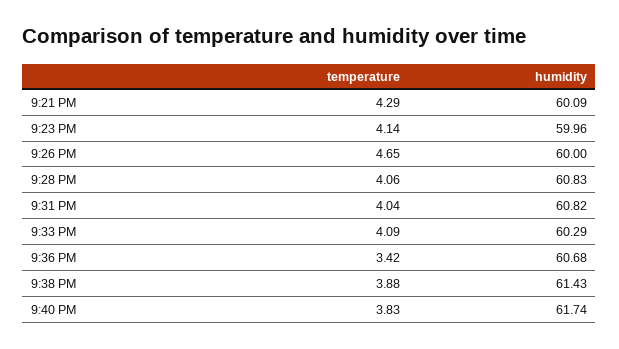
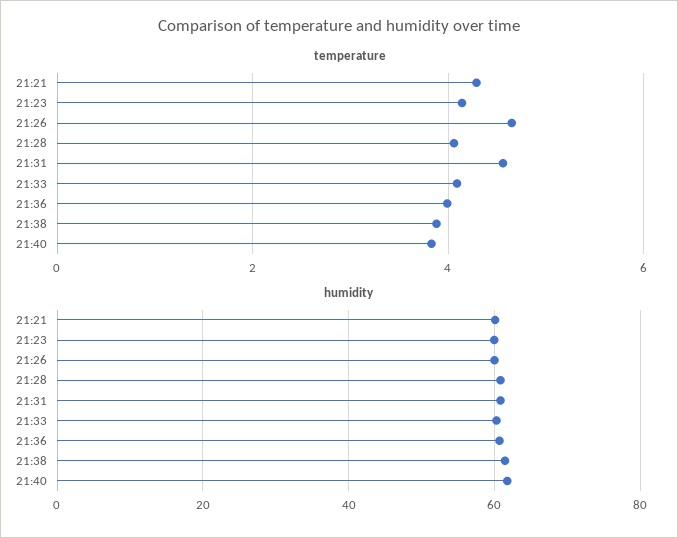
  {
    "temperature": {
      "9:21 PM": 4.29,
      "9:23 PM": 4.14,
      "9:26 PM": 4.65,
      "9:28 PM": 4.06,
-     "9:31 PM": 4.04,
+     "9:31 PM": 4.6,
      "9:33 PM": 4.09,
-     "9:36 PM": 3.42,
+     "9:36 PM": 4,
      "9:38 PM": 3.88,
      "9:40 PM": 3.83
    },
    "humidity": {
      "9:21 PM": 60.09,
      "9:23 PM": 59.96,
      "9:26 PM": 60,
      "9:28 PM": 60.83,
      "9:31 PM": 60.82,
      "9:33 PM": 60.29,
      "9:36 PM": 60.68,
      "9:38 PM": 61.43,
      "9:40 PM": 61.74
    }
  }

